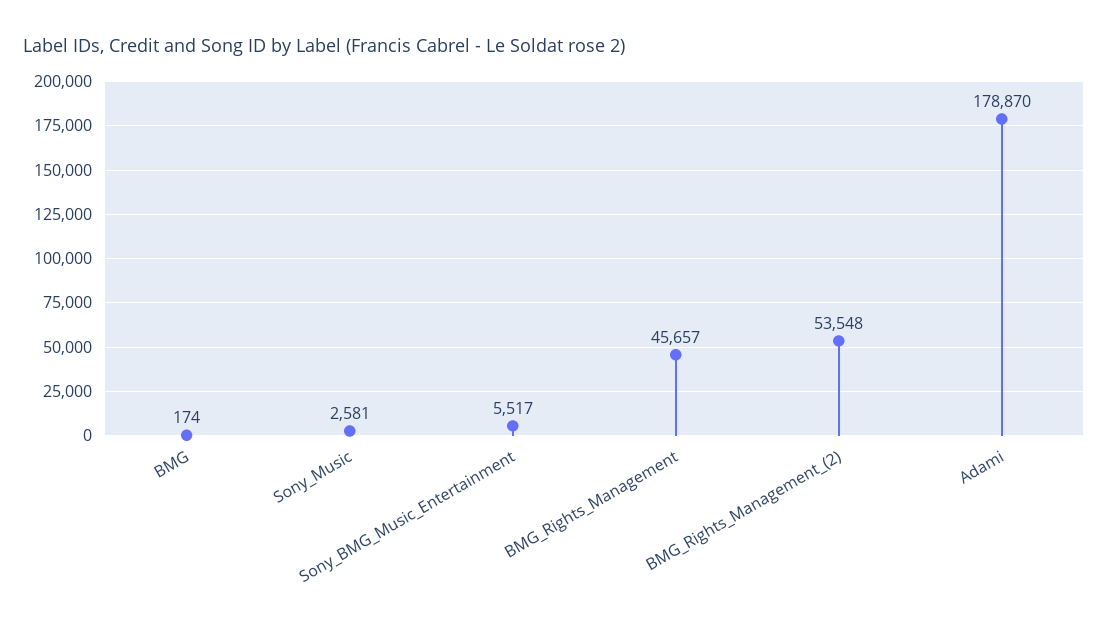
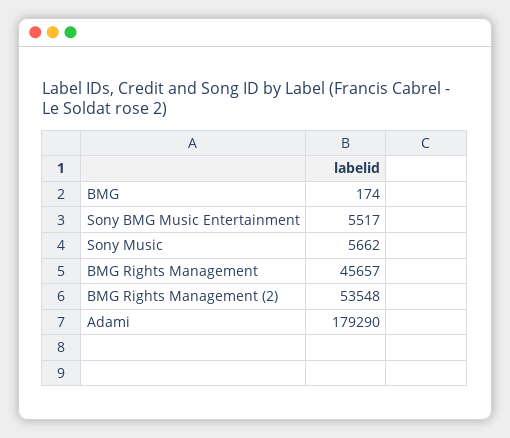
  {
    "BMG": 174,
-   "Sony_Music": 2581,
+   "Sony_Music": 5662,
    "Sony_BMG_Music_Entertainment": 5517,
    "BMG_Rights_Management": 45657,
    "BMG_Rights_Management_(2)": 53548,
-   "Adami": 178870
+   "Adami": 179290
  }

